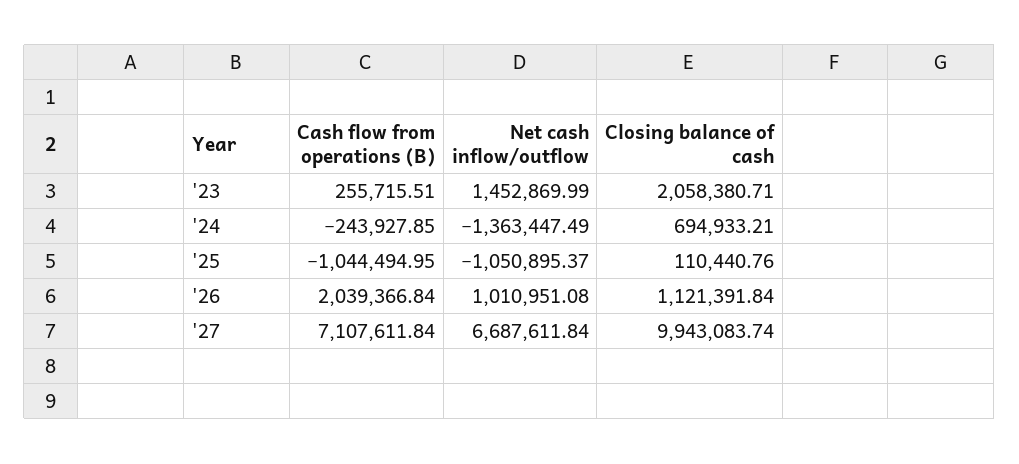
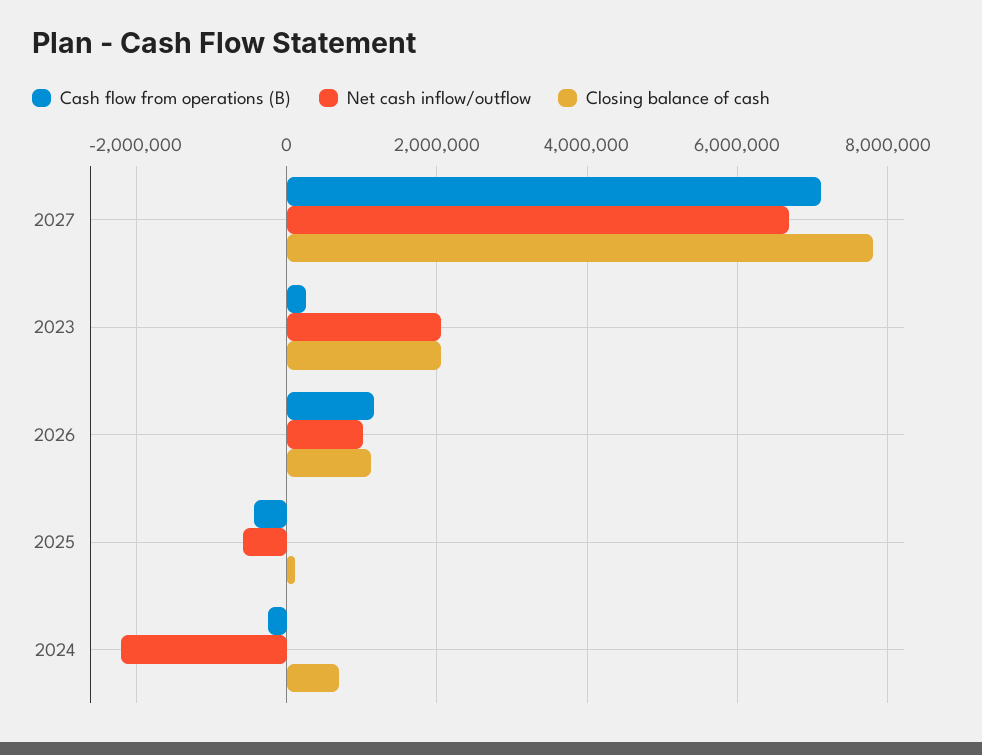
  {
    "Cash flow from operations (B)": {
      "'23": 255715.51,
      "'24": -243927.85,
-     "'25": -1044494.95,
+     "'25": -400000,
-     "'26": 2039366.84,
+     "'26": 1200000,
      "'27": 7107611.84
    },
    "Net cash inflow/outflow": {
-     "'23": 1452869.99,
+     "'23": 2000000,
-     "'24": -1363447.49,
+     "'24": -2200000,
-     "'25": -1050895.37,
+     "'25": -600000,
      "'26": 1010951.08,
      "'27": 6687611.84
    },
    "Closing balance of cash": {
      "'23": 2058380.71,
      "'24": 694933.21,
      "'25": 110440.76,
      "'26": 1121391.84,
-     "'27": 9943083.74
+     "'27": 7800000
    }
  }

